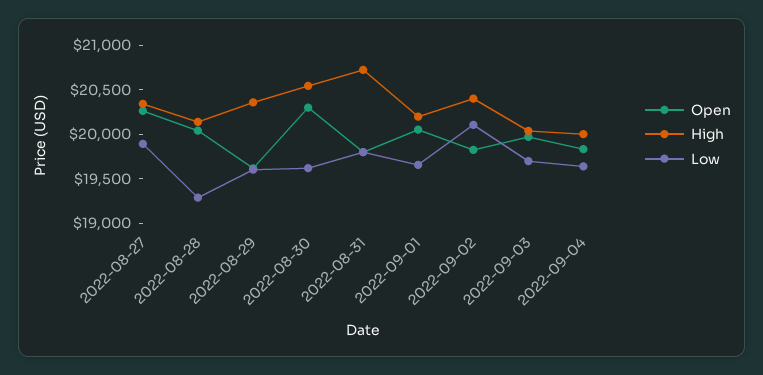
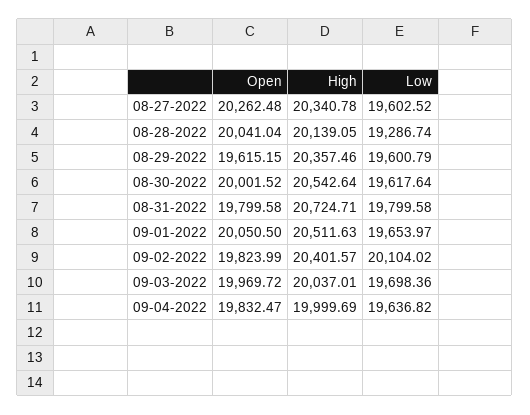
  {
    "Open": {
      "2022-08-27": 20262.48,
      "2022-08-28": 20041.04,
      "2022-08-29": 19615.15,
-     "2022-08-30": 20300,
+     "2022-08-30": 20001.52,
      "2022-08-31": 19799.58,
      "2022-09-01": 20050.5,
      "2022-09-02": 19823.99,
      "2022-09-03": 19969.72,
      "2022-09-04": 19832.47
    },
    "High": {
      "2022-08-27": 20340.78,
      "2022-08-28": 20139.05,
      "2022-08-29": 20357.46,
      "2022-08-30": 20542.64,
      "2022-08-31": 20724.71,
-     "2022-09-01": 20200,
+     "2022-09-01": 20511.63,
      "2022-09-02": 20401.57,
      "2022-09-03": 20037.01,
      "2022-09-04": 19999.69
    },
    "Low": {
-     "2022-08-27": 19900,
+     "2022-08-27": 19602.52,
      "2022-08-28": 19286.74,
      "2022-08-29": 19600.79,
      "2022-08-30": 19617.64,
      "2022-08-31": 19799.58,
      "2022-09-01": 19653.97,
      "2022-09-02": 20104.02,
      "2022-09-03": 19698.36,
      "2022-09-04": 19636.82
    }
  }

